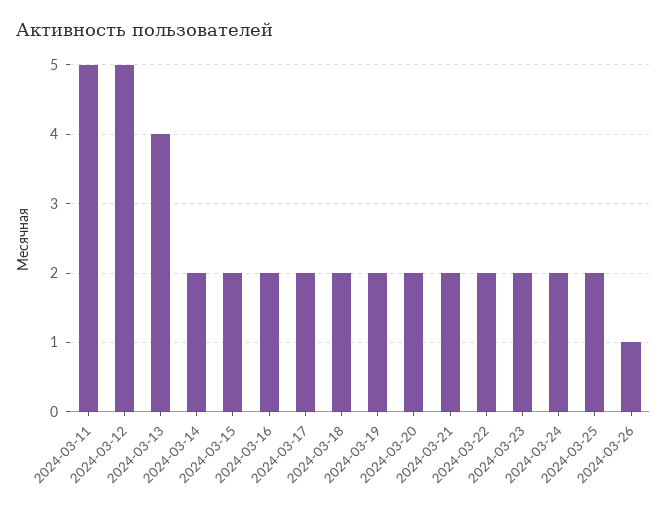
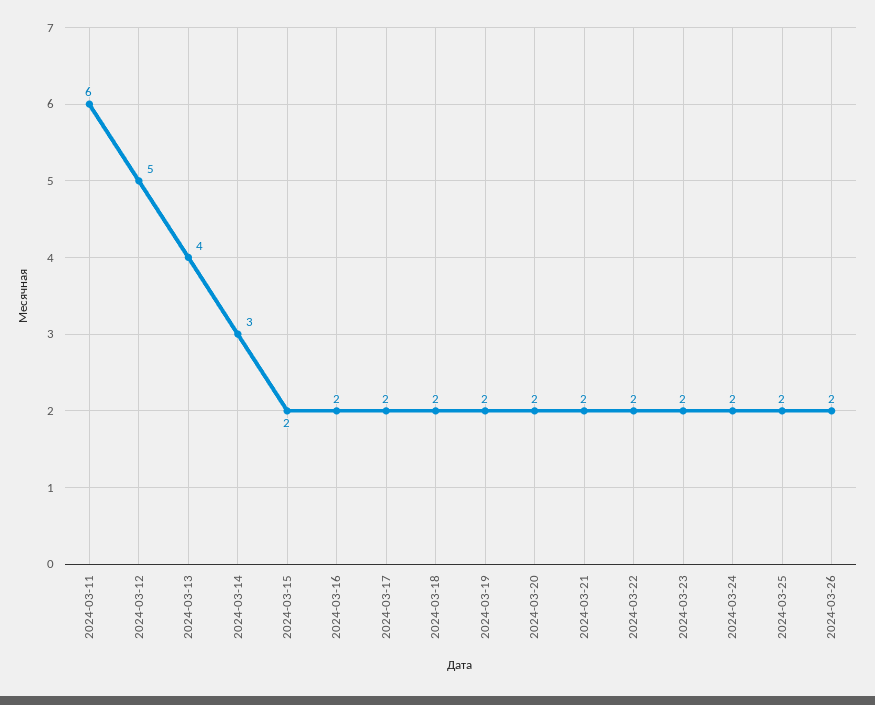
  {
-   "2024-03-11": 5,
+   "2024-03-11": 6,
    "2024-03-12": 5,
    "2024-03-13": 4,
-   "2024-03-14": 2,
+   "2024-03-14": 3,
    "2024-03-15": 2,
    "2024-03-16": 2,
    "2024-03-17": 2,
    "2024-03-18": 2,
    "2024-03-19": 2,
    "2024-03-20": 2,
    "2024-03-21": 2,
    "2024-03-22": 2,
    "2024-03-23": 2,
    "2024-03-24": 2,
    "2024-03-25": 2,
-   "2024-03-26": 1
+   "2024-03-26": 2
  }

